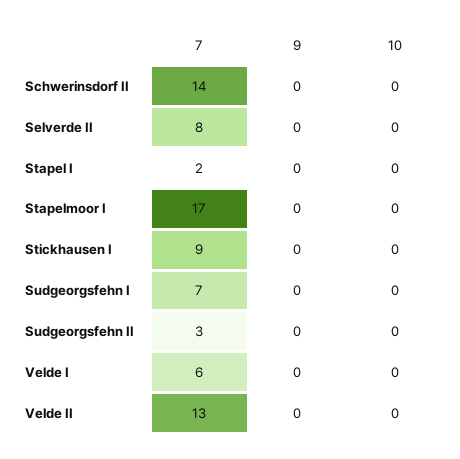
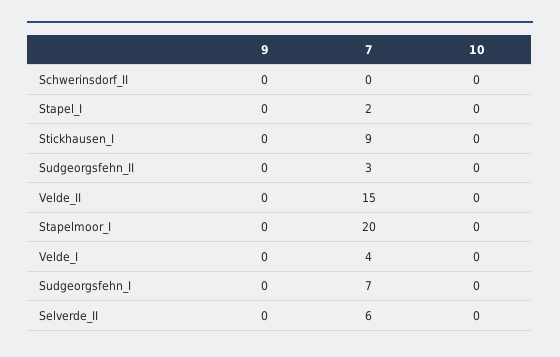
  {
    "7": {
-     "Schwerinsdorf II": 14,
+     "Schwerinsdorf II": 0,
-     "Selverde II": 8,
+     "Selverde II": 6,
      "Stapel I": 2,
-     "Stapelmoor I": 17,
+     "Stapelmoor I": 20,
      "Stickhausen I": 9,
      "Sudgeorgsfehn I": 7,
      "Sudgeorgsfehn II": 3,
-     "Velde I": 6,
+     "Velde I": 4,
-     "Velde II": 13
+     "Velde II": 15
    },
    "9": {
      "Schwerinsdorf II": 0,
      "Selverde II": 0,
      "Stapel I": 0,
      "Stapelmoor I": 0,
      "Stickhausen I": 0,
      "Sudgeorgsfehn I": 0,
      "Sudgeorgsfehn II": 0,
      "Velde I": 0,
      "Velde II": 0
    },
    "10": {
      "Schwerinsdorf II": 0,
      "Selverde II": 0,
      "Stapel I": 0,
      "Stapelmoor I": 0,
      "Stickhausen I": 0,
      "Sudgeorgsfehn I": 0,
      "Sudgeorgsfehn II": 0,
      "Velde I": 0,
      "Velde II": 0
    }
  }

